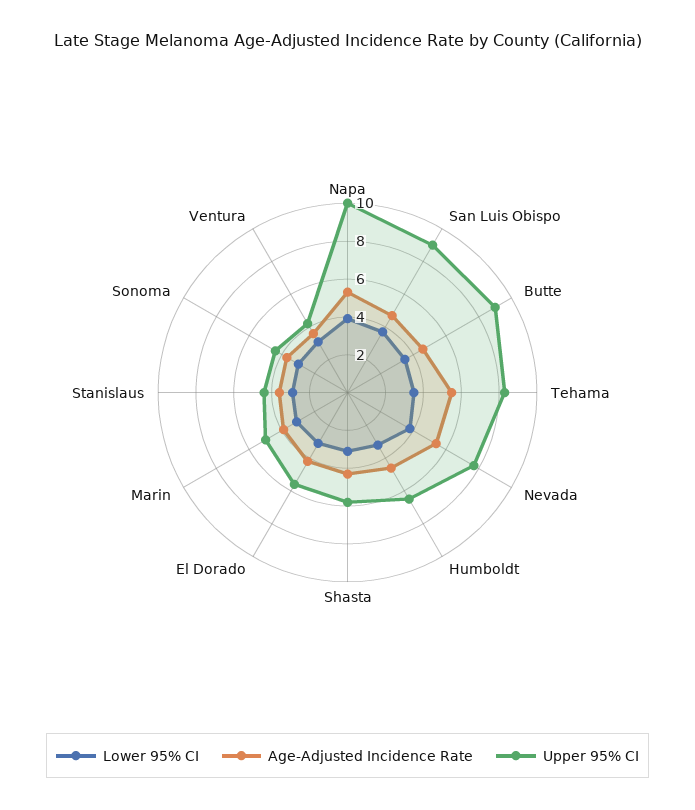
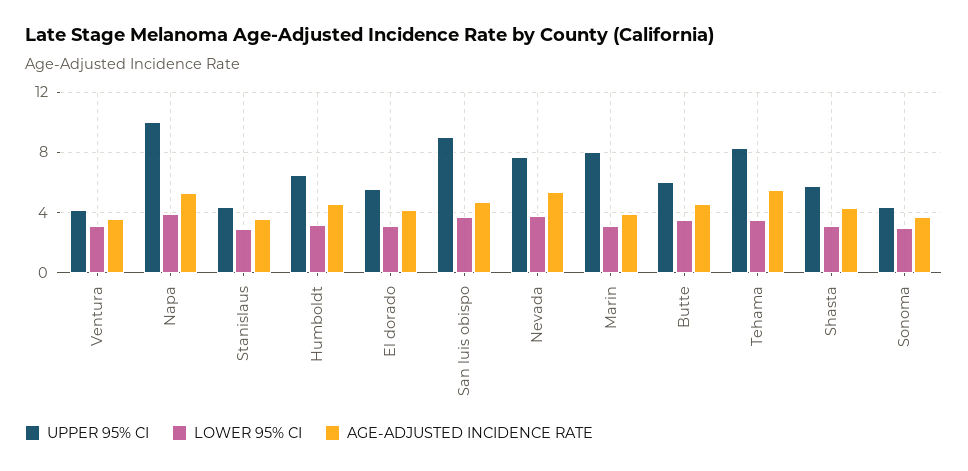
  {
    "Lower 95% CI": {
      "Napa": 4,
      "San Luis Obispo": 3.5,
      "Butte": 3.5,
      "Tehama": 3.5,
      "Nevada": 4,
      "Humboldt": 3,
      "Shasta": 3,
      "El Dorado": 3,
      "Marin": 3,
      "Stanislaus": 3,
      "Sonoma": 3,
      "Ventura": 3
    },
    "Age-Adjusted Incidence Rate": {
      "Napa": 5.5,
      "San Luis Obispo": 4.5,
      "Butte": 4.5,
      "Tehama": 5.5,
      "Nevada": 5.5,
      "Humboldt": 4.5,
      "Shasta": 4.5,
      "El Dorado": 4,
      "Marin": 4,
      "Stanislaus": 3.5,
      "Sonoma": 3.5,
      "Ventura": 3.5
    },
    "Upper 95% CI": {
      "Napa": 10,
      "San Luis Obispo": 9,
-     "Butte": 9,
+     "Butte": 6,
      "Tehama": 8.5,
      "Nevada": 7.5,
      "Humboldt": 6.5,
      "Shasta": 6,
      "El Dorado": 5.5,
-     "Marin": 5,
+     "Marin": 8,
      "Stanislaus": 4.5,
      "Sonoma": 4.5,
      "Ventura": 4
    }
  }

